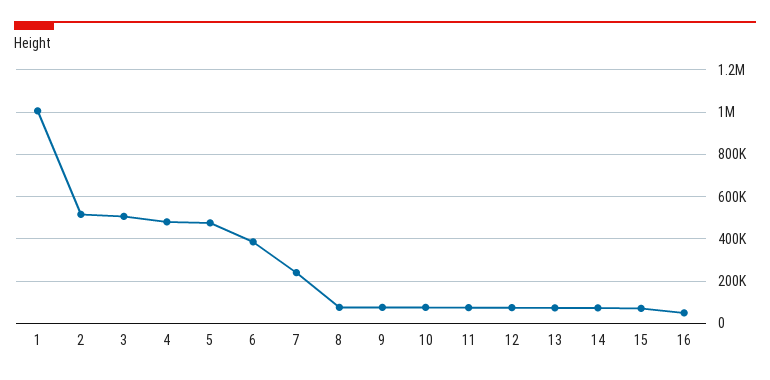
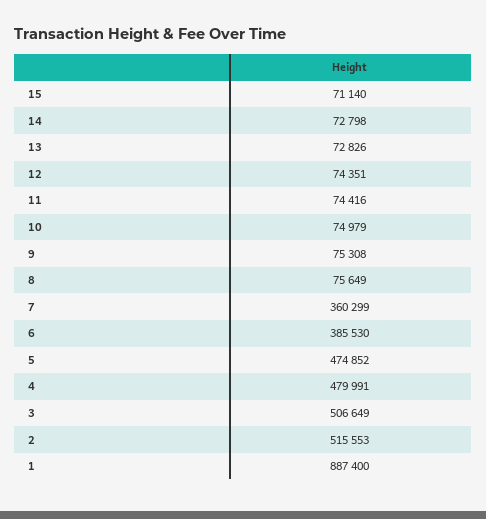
  {
-   "1": 1000000,
+   "1": 887400,
    "2": 515553,
    "3": 506649,
    "4": 479991,
    "5": 474852,
    "6": 385530,
-   "7": 250000,
+   "7": 360299,
    "8": 75649,
    "9": 75308,
    "10": 74979,
    "11": 74416,
    "12": 74351,
    "13": 72826,
    "14": 72798,
-   "15": 71140,
+   "15": 71140
-   "16": 50000
  }

